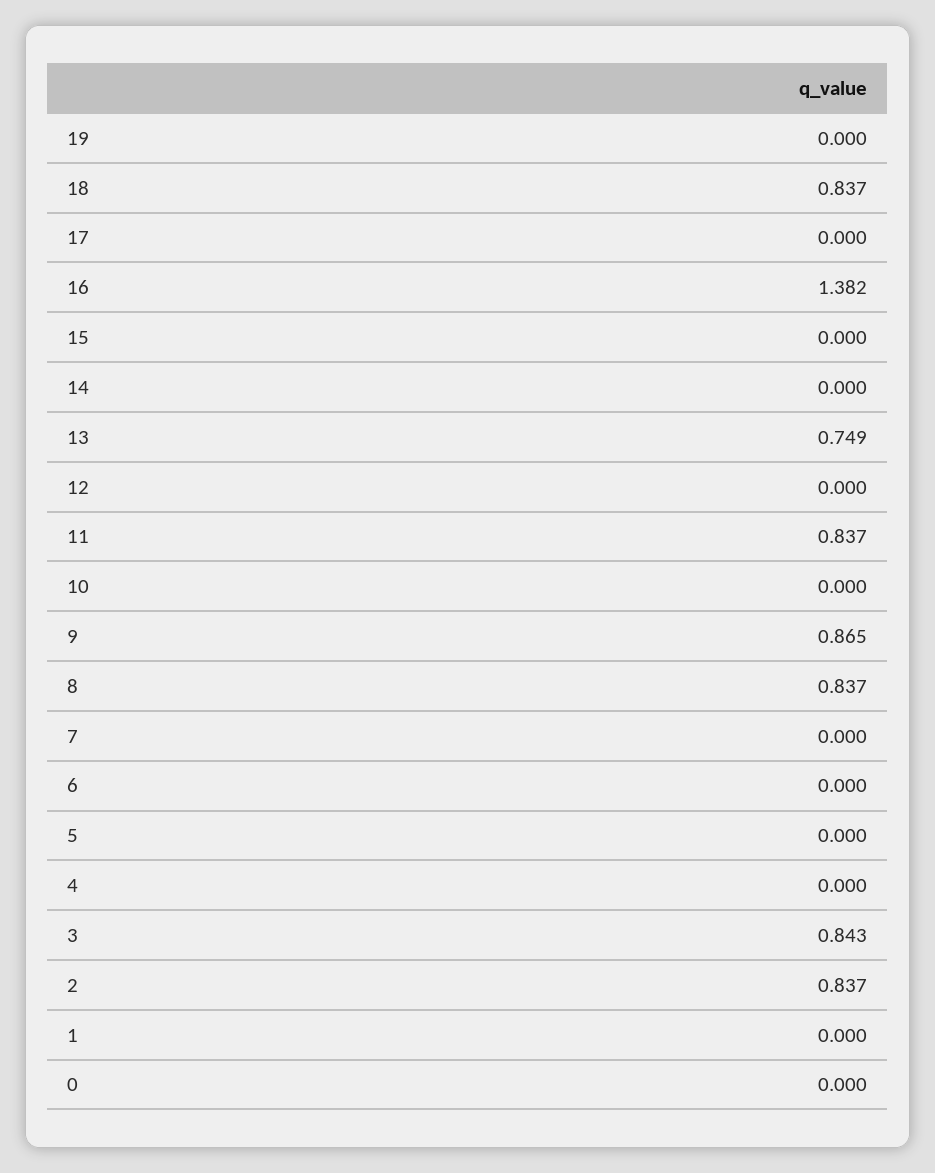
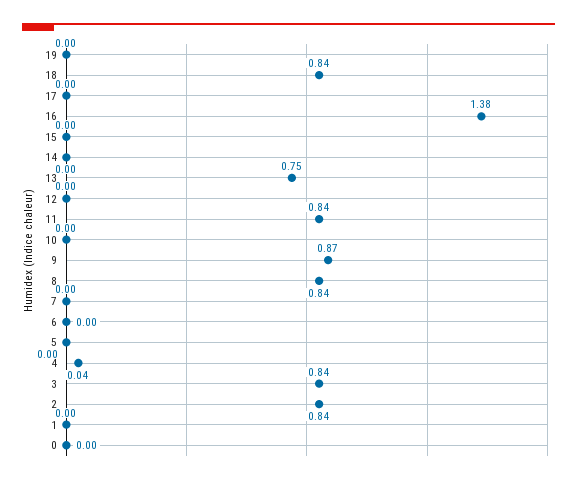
  {
    "19": 0,
    "18": 0.837,
    "17": 0,
    "16": 1.382,
    "15": 0,
    "14": 0,
    "13": 0.749,
    "12": 0,
    "11": 0.837,
    "10": 0,
    "9": 0.865,
    "8": 0.837,
    "7": 0,
    "6": 0,
    "5": 0,
-   "4": 0,
+   "4": 0.04,
    "3": 0.843,
    "2": 0.837,
    "1": 0,
    "0": 0
  }

